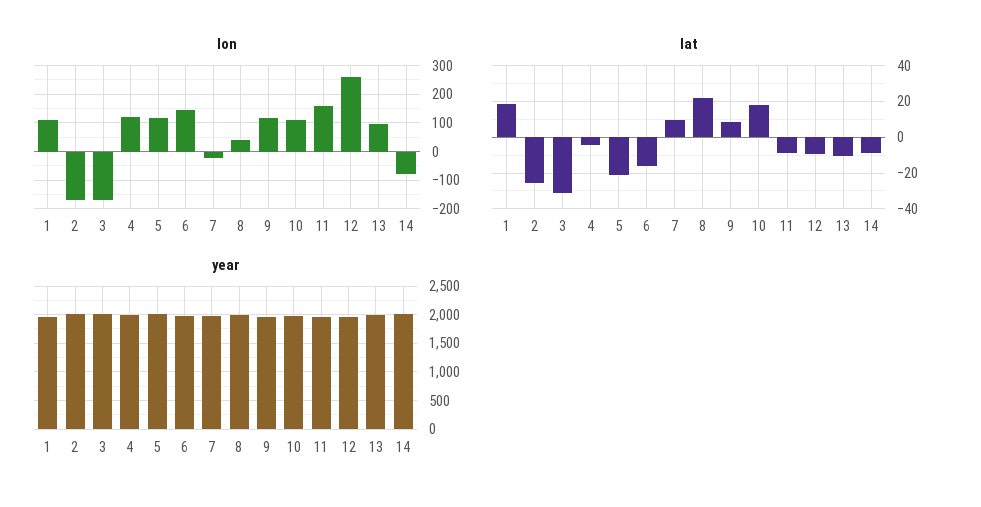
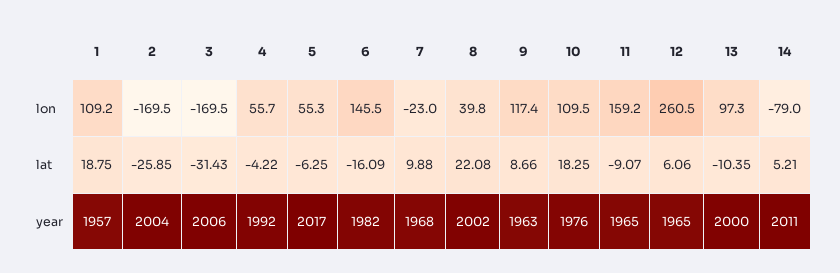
  {
    "lon": {
      "1": 109.2,
      "2": -169.5,
      "3": -169.5,
-     "4": 125,
+     "4": 55.7,
-     "5": 125,
+     "5": 55.3,
      "6": 145.5,
      "7": -23,
      "8": 39.8,
      "9": 117.4,
      "10": 109.5,
      "11": 159.2,
      "12": 260.5,
      "13": 97.3,
      "14": -79
    },
    "lat": {
      "1": 18.75,
      "2": -25.85,
      "3": -31.43,
      "4": -4.22,
-     "5": -20,
+     "5": -6.25,
      "6": -16.09,
      "7": 9.88,
      "8": 22.08,
      "9": 8.66,
      "10": 18.25,
      "11": -9.07,
-     "12": -10,
+     "12": 6.06,
      "13": -10.35,
-     "14": -10
+     "14": 5.21
    },
    "year": {
      "1": 1957,
      "2": 2004,
      "3": 2006,
      "4": 1992,
      "5": 2017,
      "6": 1982,
      "7": 1968,
      "8": 2002,
      "9": 1963,
      "10": 1976,
      "11": 1965,
      "12": 1965,
      "13": 2000,
      "14": 2011
    }
  }

